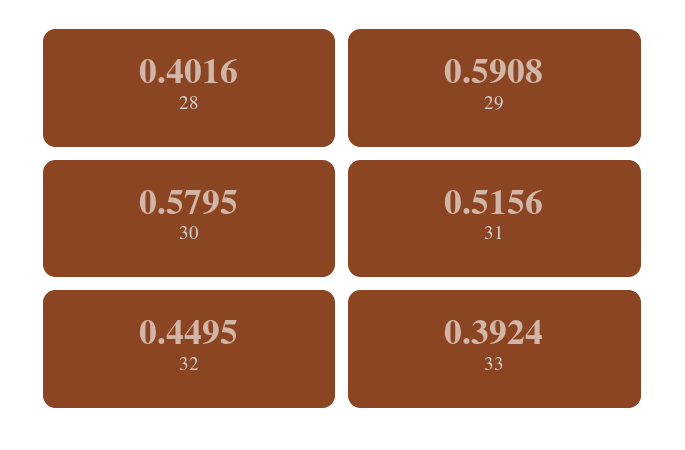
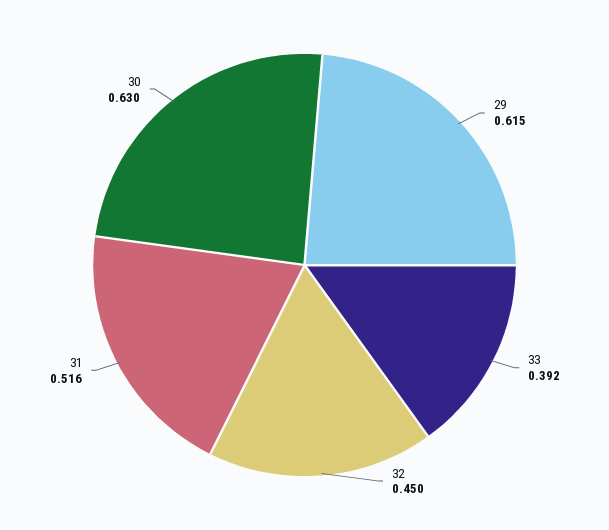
  {
-   "28": 0.4016,
-   "29": 0.5908,
+   "29": 0.615,
-   "30": 0.5795,
+   "30": 0.63,
    "31": 0.5156,
    "32": 0.4495,
    "33": 0.3924
  }

